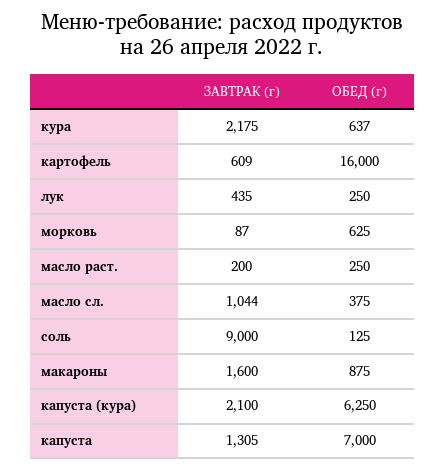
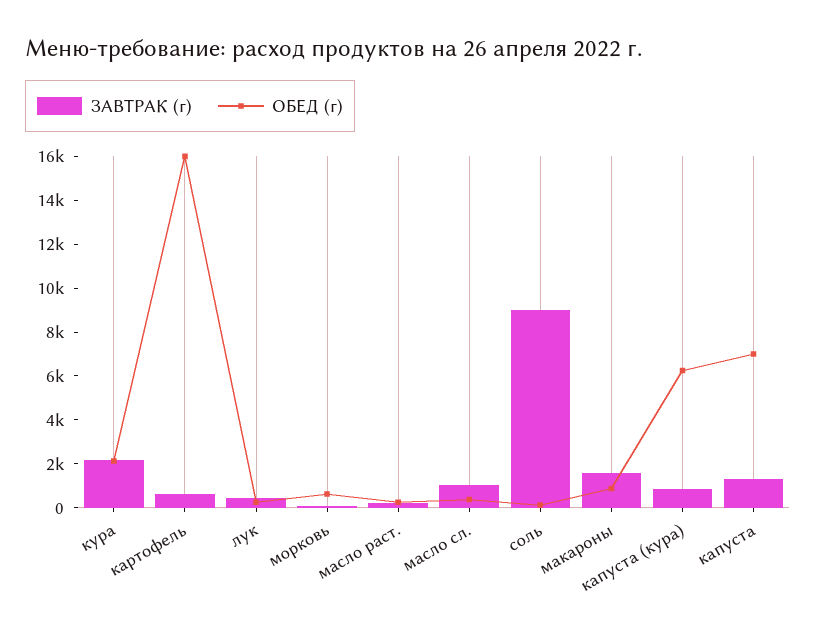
  {
    "ЗАВТРАК (г)": {
      "кура": 2175,
      "картофель": 609,
      "лук": 435,
      "морковь": 87,
      "масло раст.": 200,
      "масло сл.": 1044,
      "соль": 9000,
      "макароны": 1600,
-     "капуста (кура)": 2100,
+     "капуста (кура)": 1000,
      "капуста": 1305
    },
    "ОБЕД (г)": {
-     "кура": 637,
+     "кура": 2000,
      "картофель": 16000,
      "лук": 250,
      "морковь": 625,
      "масло раст.": 250,
      "масло сл.": 375,
      "соль": 125,
      "макароны": 875,
      "капуста (кура)": 6250,
      "капуста": 7000
    }
  }

